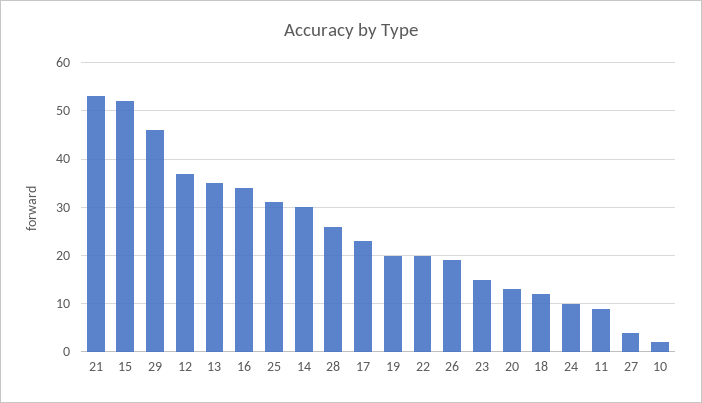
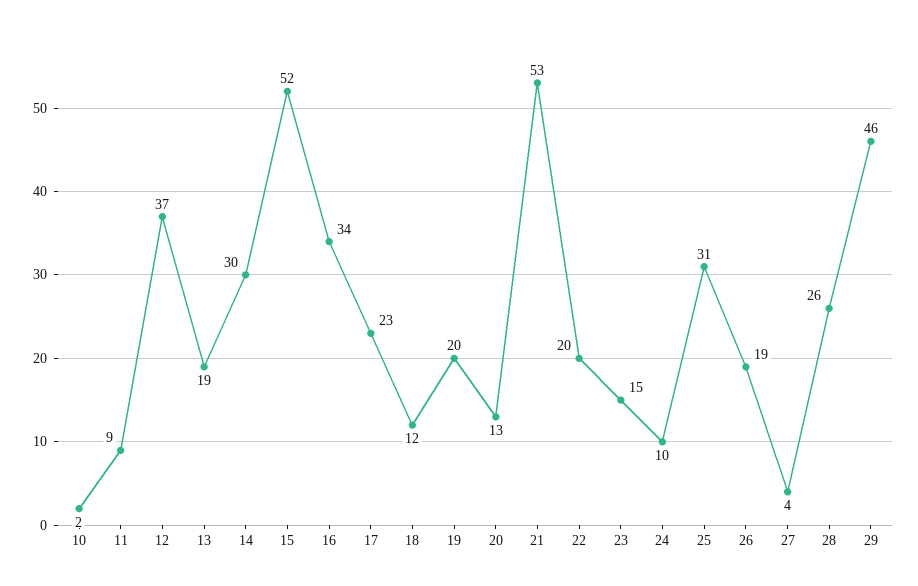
  {
    "21": 53,
    "15": 52,
    "29": 46,
    "12": 37,
-   "13": 35,
+   "13": 19,
    "16": 34,
    "25": 31,
    "14": 30,
    "28": 26,
    "17": 23,
    "19": 20,
    "22": 20,
    "26": 19,
    "23": 15,
    "20": 13,
    "18": 12,
    "24": 10,
    "11": 9,
    "27": 4,
    "10": 2
  }

